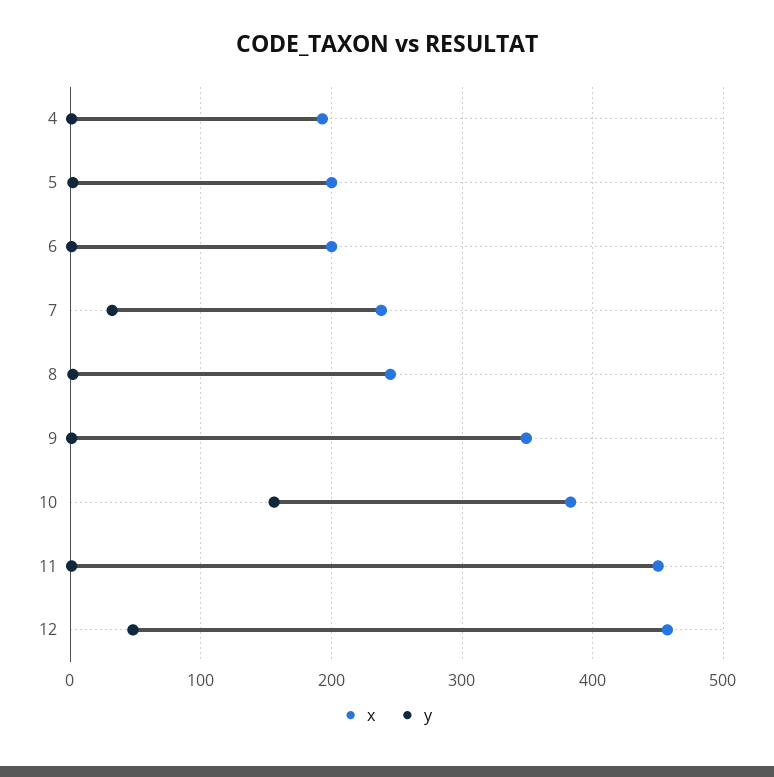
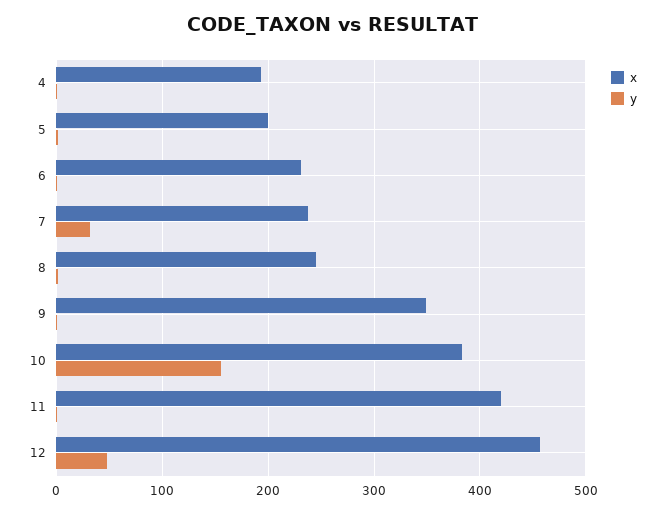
  {
    "x": {
      "4": 190,
      "5": 200,
-     "6": 200,
+     "6": 230,
      "7": 240,
      "8": 250,
      "9": 350,
      "10": 380,
-     "11": 450,
+     "11": 420,
      "12": 460
    },
    "y": {
      "4": 0,
      "5": 0,
      "6": 0,
      "7": 30,
      "8": 0,
      "9": 0,
      "10": 160,
      "11": 0,
      "12": 50
    }
  }

